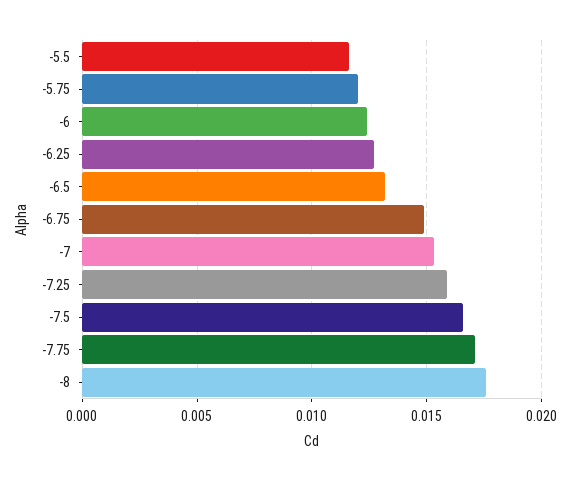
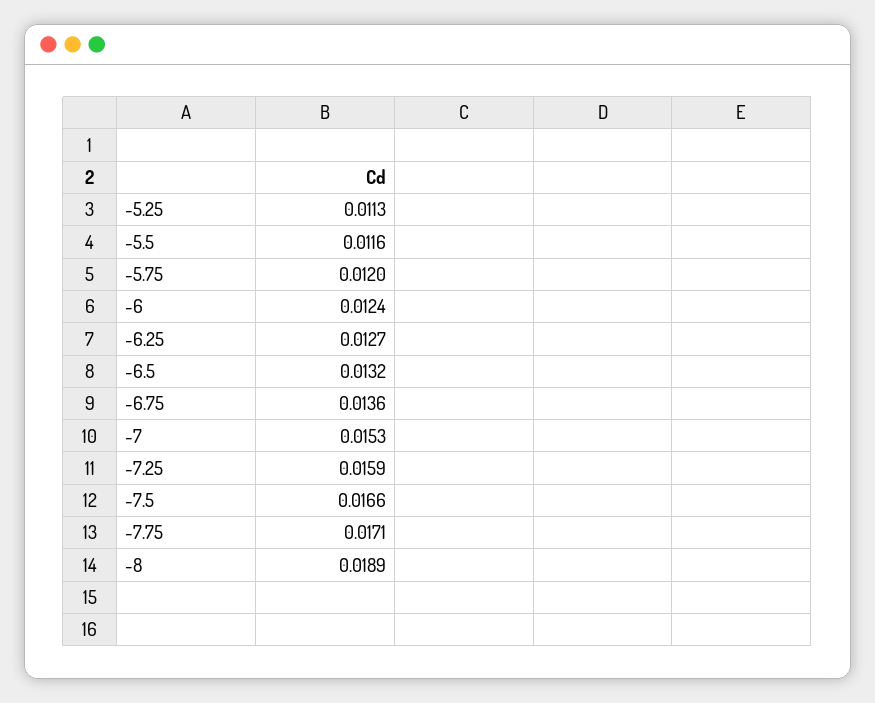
  {
    "-5.5": 0.0116,
    "-5.75": 0.012,
    "-6": 0.0124,
    "-6.25": 0.0127,
    "-6.5": 0.0132,
-   "-6.75": 0.015,
+   "-6.75": 0.0136,
    "-7": 0.0153,
    "-7.25": 0.0159,
    "-7.5": 0.0166,
    "-7.75": 0.0171,
-   "-8": 0.0175
+   "-8": 0.0189,
+   "-5.25": 0.0113
  }

